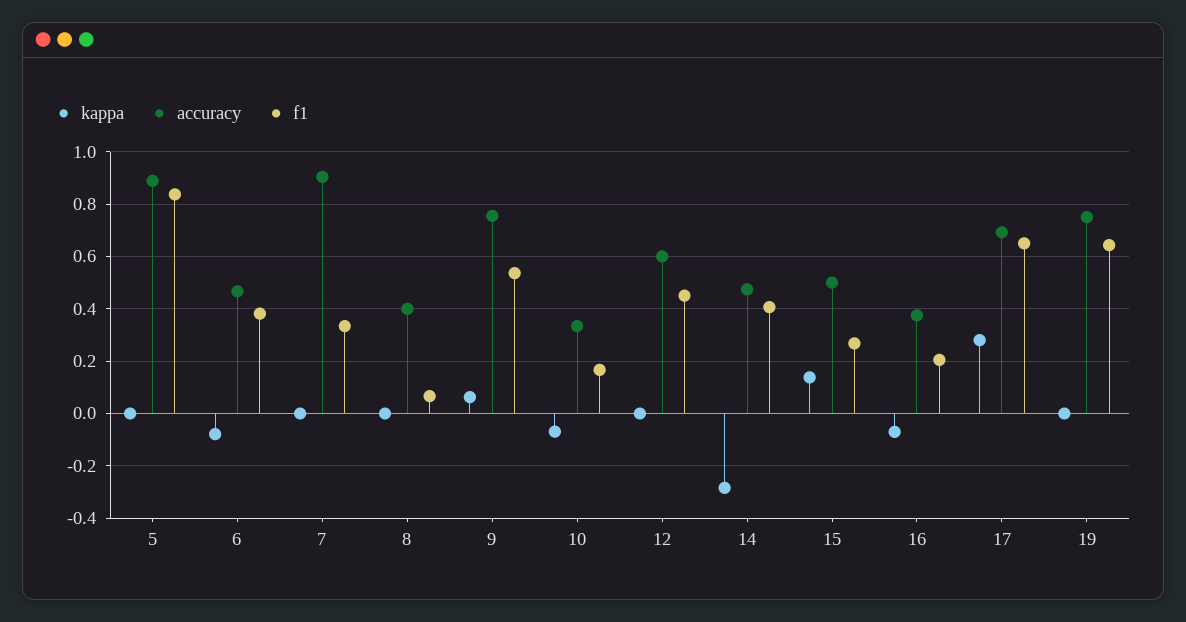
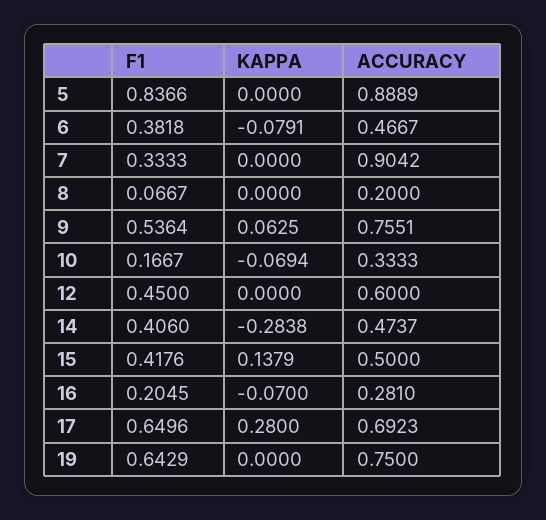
  {
    "kappa": {
      "5": 0,
      "6": -0.0791,
      "7": 0,
      "8": 0,
      "9": 0.0625,
      "10": -0.0694,
      "12": 0,
      "14": -0.2838,
      "15": 0.1379,
      "16": -0.07,
      "17": 0.28,
      "19": 0
    },
    "accuracy": {
      "5": 0.8889,
      "6": 0.4667,
      "7": 0.9042,
-     "8": 0.4,
+     "8": 0.2,
      "9": 0.7551,
      "10": 0.3333,
      "12": 0.6,
      "14": 0.4737,
      "15": 0.5,
-     "16": 0.375,
+     "16": 0.281,
      "17": 0.6923,
      "19": 0.75
    },
    "f1": {
      "5": 0.8366,
      "6": 0.3818,
      "7": 0.3333,
      "8": 0.0667,
      "9": 0.5364,
      "10": 0.1667,
      "12": 0.45,
      "14": 0.406,
-     "15": 0.275,
+     "15": 0.4176,
      "16": 0.2045,
      "17": 0.6496,
      "19": 0.6429
    }
  }

